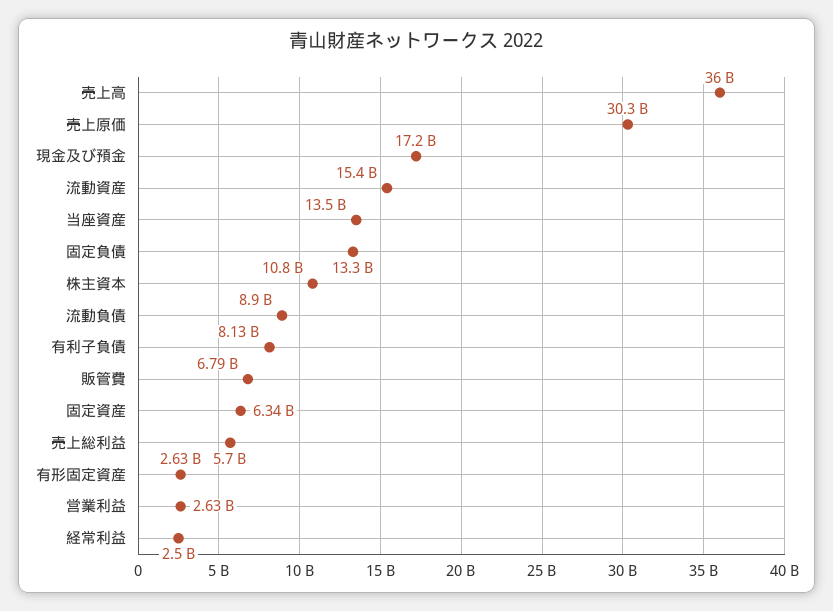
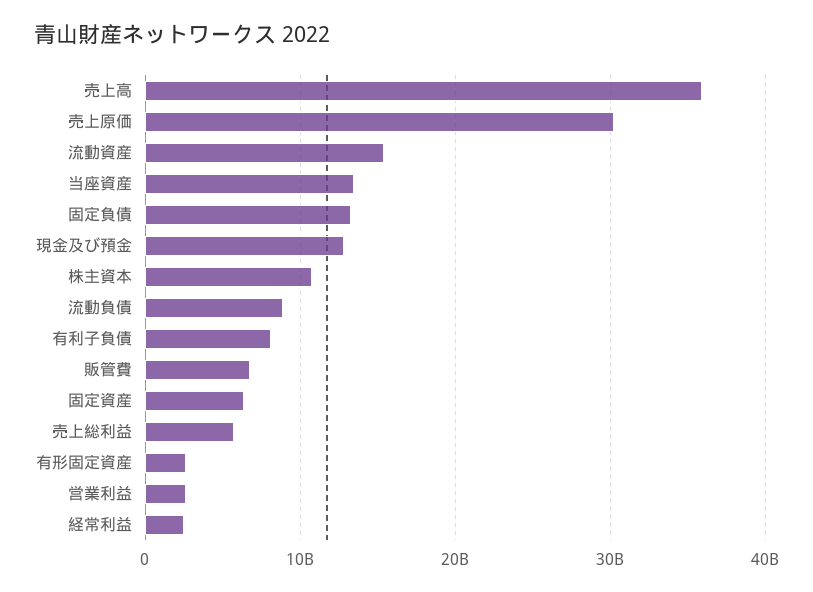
  {
    "売上高": 36000000000,
    "売上原価": 30300000000,
-   "現金及び預金": 17200000000,
+   "現金及び預金": 13000000000,
    "流動資産": 15400000000,
    "当座資産": 13500000000,
    "固定負債": 13300000000,
    "株主資本": 10800000000,
    "流動負債": 8900000000,
    "有利子負債": 8130000000,
    "販管費": 6790000000,
    "固定資産": 6340000000,
    "売上総利益": 5700000000,
    "有形固定資産": 2630000000,
    "営業利益": 2630000000,
    "経常利益": 2500000000
  }

